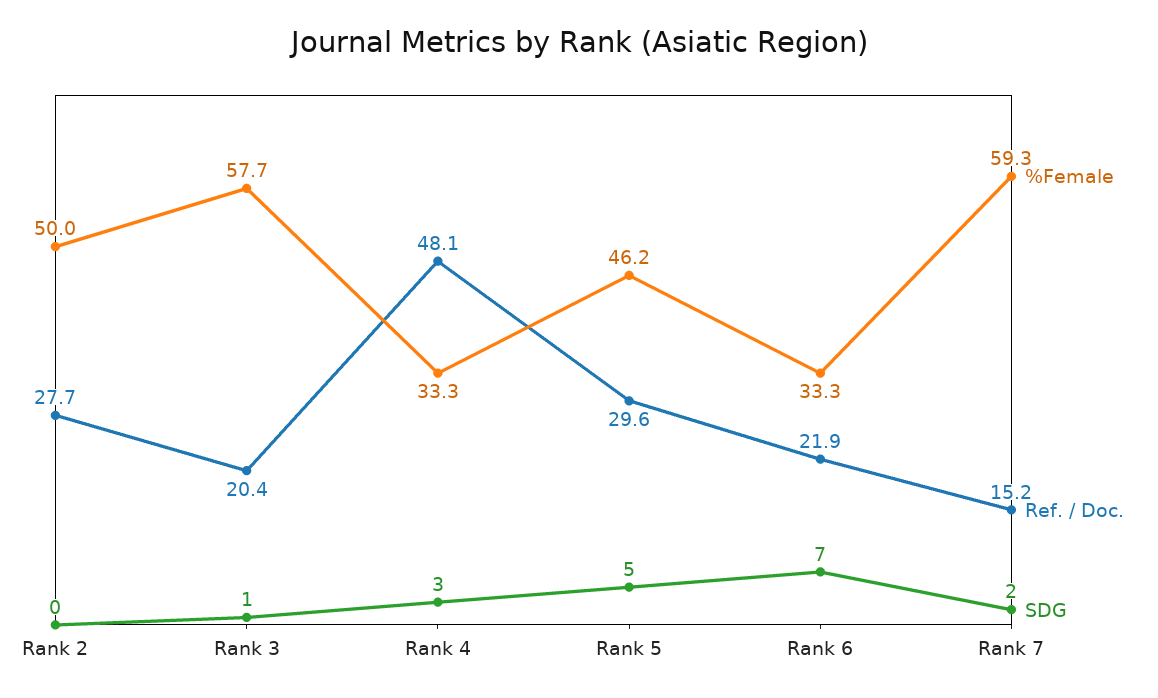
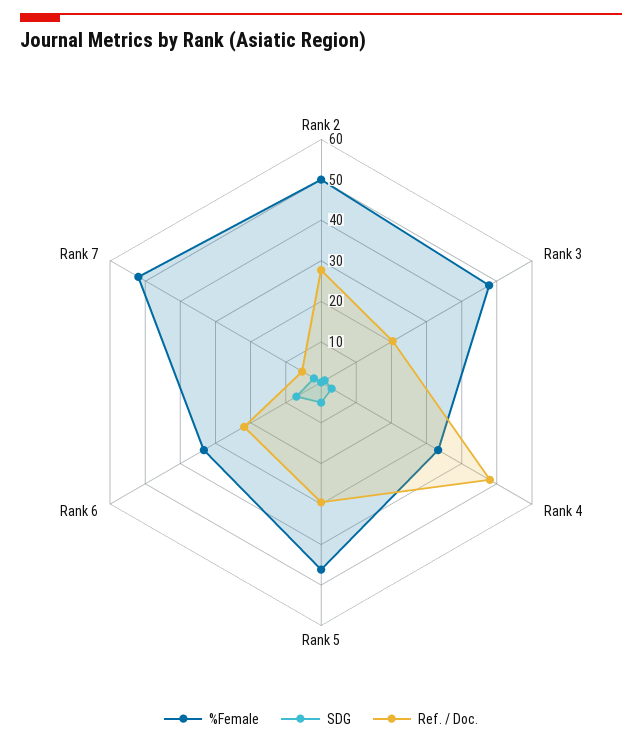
  {
    "%Female": {
      "Rank 2": 50,
-     "Rank 3": 57.7,
+     "Rank 3": 48,
      "Rank 4": 33.3,
      "Rank 5": 46.2,
      "Rank 6": 33.3,
-     "Rank 7": 59.3
+     "Rank 7": 52
    },
    "Ref. / Doc.": {
      "Rank 2": 27.7,
      "Rank 3": 20.4,
      "Rank 4": 48.1,
      "Rank 5": 29.6,
      "Rank 6": 21.9,
-     "Rank 7": 15.2
+     "Rank 7": 6
    },
    "SDG": {
      "Rank 2": 0,
      "Rank 3": 1,
      "Rank 4": 3,
      "Rank 5": 5,
      "Rank 6": 7,
      "Rank 7": 2
    }
  }

